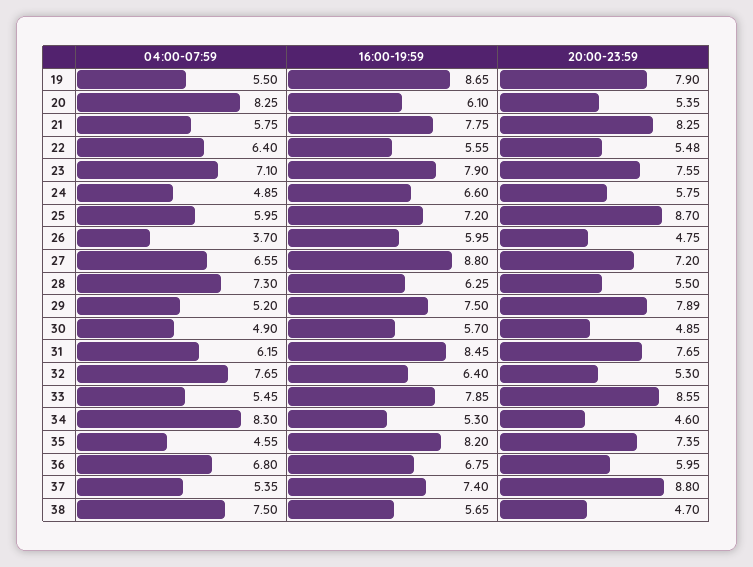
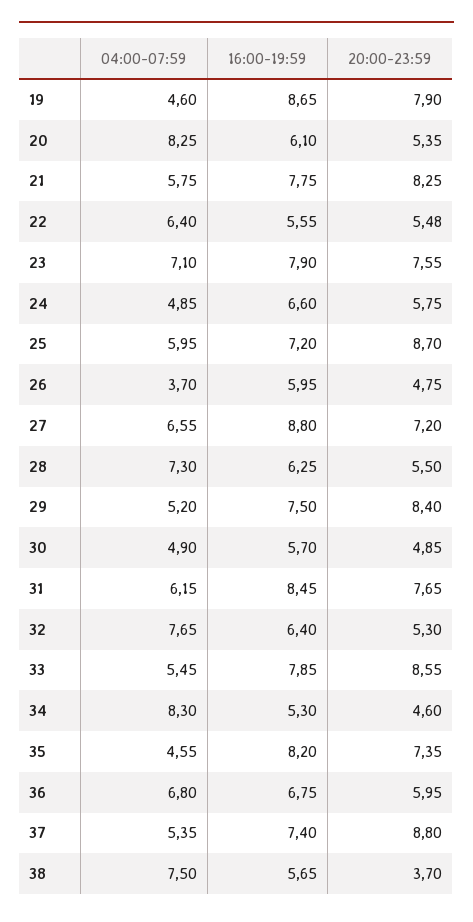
  {
    "04:00-07:59": {
-     "19": 5.5,
+     "19": 4.6,
      "20": 8.25,
      "21": 5.75,
      "22": 6.4,
      "23": 7.1,
      "24": 4.85,
      "25": 5.95,
      "26": 3.7,
      "27": 6.55,
      "28": 7.3,
      "29": 5.2,
      "30": 4.9,
      "31": 6.15,
      "32": 7.65,
      "33": 5.45,
      "34": 8.3,
      "35": 4.55,
      "36": 6.8,
      "37": 5.35,
      "38": 7.5
    },
    "16:00-19:59": {
      "19": 8.65,
      "20": 6.1,
      "21": 7.75,
      "22": 5.55,
      "23": 7.9,
      "24": 6.6,
      "25": 7.2,
      "26": 5.95,
      "27": 8.8,
      "28": 6.25,
      "29": 7.5,
      "30": 5.7,
      "31": 8.45,
      "32": 6.4,
      "33": 7.85,
      "34": 5.3,
      "35": 8.2,
      "36": 6.75,
      "37": 7.4,
      "38": 5.65
    },
    "20:00-23:59": {
      "19": 7.9,
      "20": 5.35,
      "21": 8.25,
      "22": 5.48,
      "23": 7.55,
      "24": 5.75,
      "25": 8.7,
      "26": 4.75,
      "27": 7.2,
      "28": 5.5,
-     "29": 7.89,
+     "29": 8.4,
      "30": 4.85,
      "31": 7.65,
      "32": 5.3,
      "33": 8.55,
      "34": 4.6,
      "35": 7.35,
      "36": 5.95,
      "37": 8.8,
-     "38": 4.7
+     "38": 3.7
    }
  }

